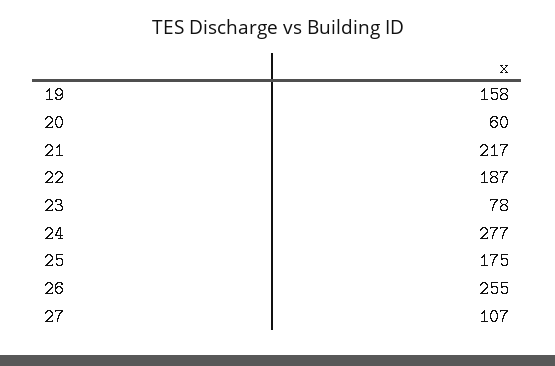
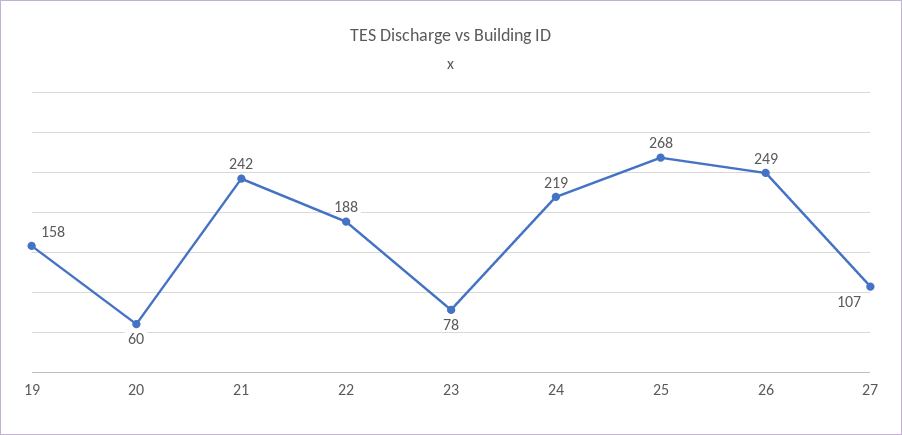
  {
    "19": 158,
    "20": 60,
-   "21": 217,
+   "21": 242,
-   "22": 187,
+   "22": 188,
    "23": 78,
-   "24": 277,
+   "24": 219,
-   "25": 175,
+   "25": 268,
-   "26": 255,
+   "26": 249,
    "27": 107
  }

